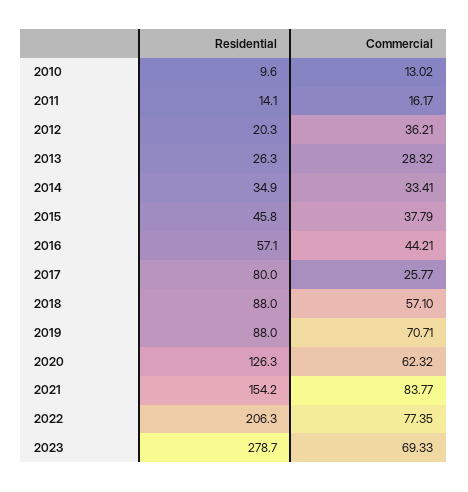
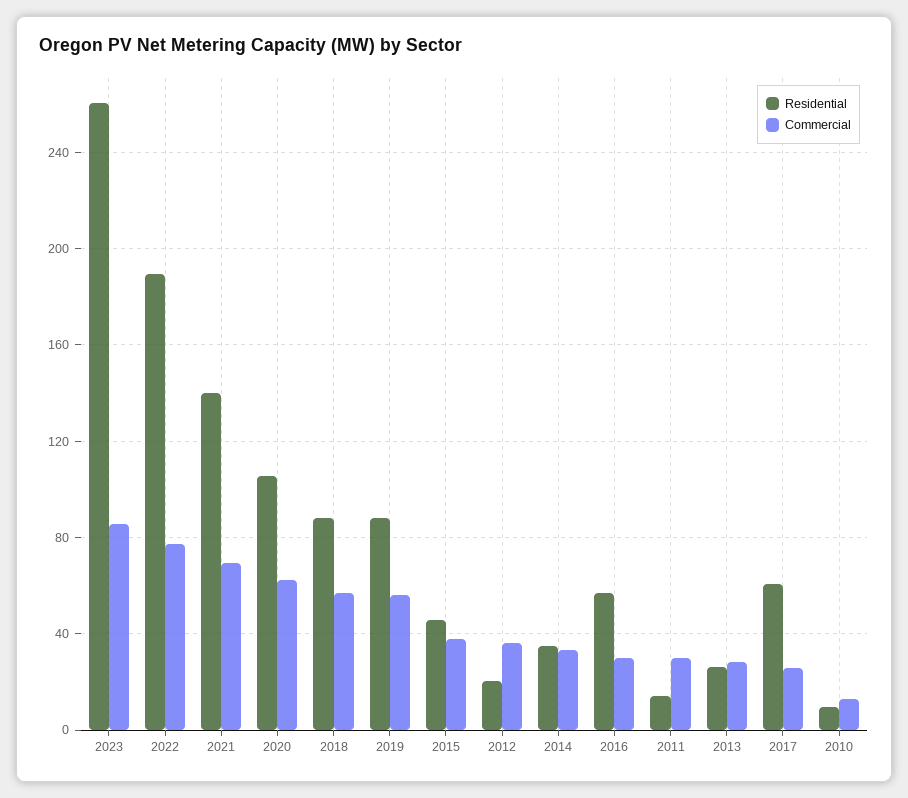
  {
    "Residential": {
      "2010": 9.6,
      "2011": 14.1,
      "2012": 20.3,
      "2013": 26.3,
      "2014": 34.9,
      "2015": 45.8,
      "2016": 57.1,
-     "2017": 80,
+     "2017": 60,
      "2018": 88,
      "2019": 88,
-     "2020": 126.3,
+     "2020": 105,
-     "2021": 154.2,
+     "2021": 140,
-     "2022": 206.3,
+     "2022": 190,
-     "2023": 278.7
+     "2023": 260
    },
    "Commercial": {
      "2010": 13.02,
-     "2011": 16.17,
+     "2011": 30,
      "2012": 36.21,
      "2013": 28.32,
      "2014": 33.41,
      "2015": 37.79,
-     "2016": 44.21,
+     "2016": 30,
      "2017": 25.77,
      "2018": 57.1,
-     "2019": 70.71,
+     "2019": 55,
      "2020": 62.32,
-     "2021": 83.77,
+     "2021": 70,
      "2022": 77.35,
-     "2023": 69.33
+     "2023": 85
    }
  }

